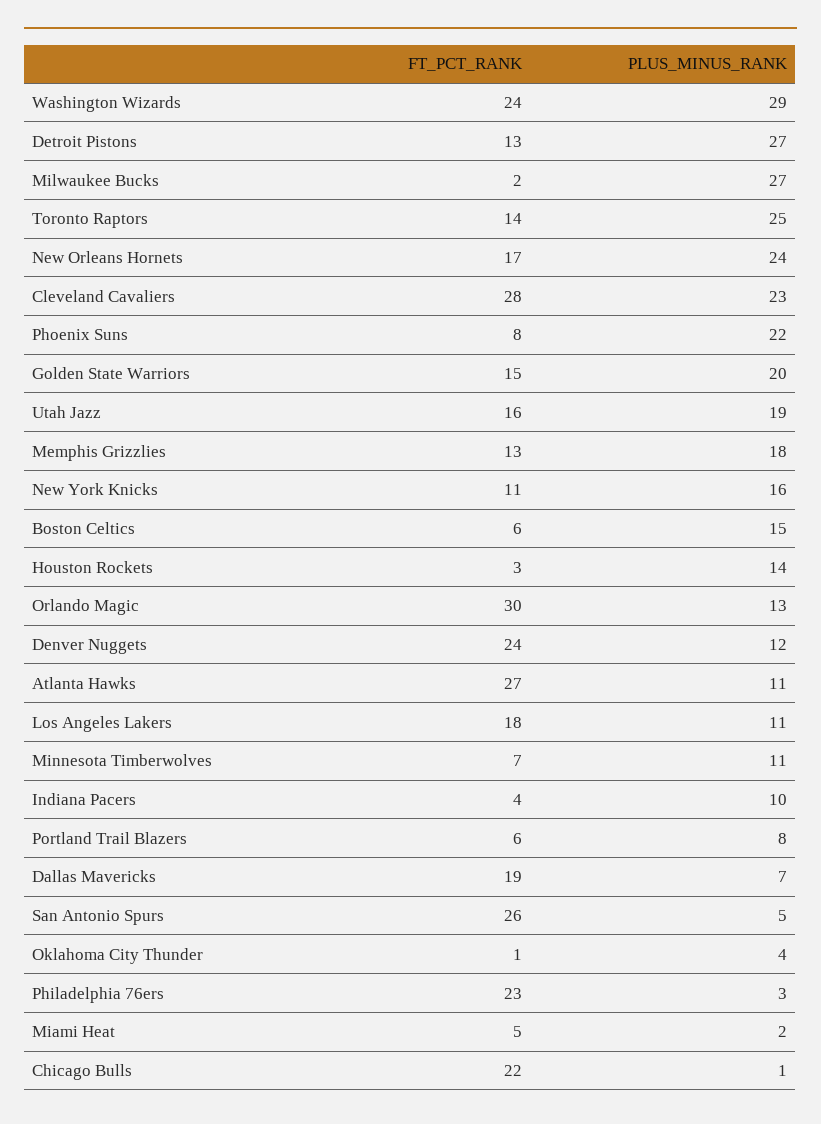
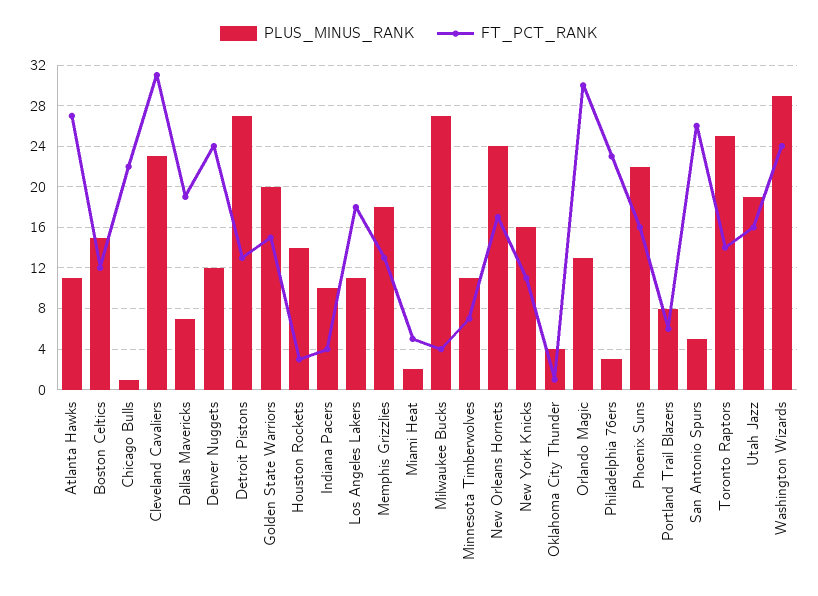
  {
    "FT_PCT_RANK": {
      "Washington Wizards": 24,
      "Detroit Pistons": 13,
-     "Milwaukee Bucks": 2,
+     "Milwaukee Bucks": 4,
      "Toronto Raptors": 14,
      "New Orleans Hornets": 17,
-     "Cleveland Cavaliers": 28,
+     "Cleveland Cavaliers": 31,
-     "Phoenix Suns": 8,
+     "Phoenix Suns": 16,
      "Golden State Warriors": 15,
      "Utah Jazz": 16,
      "Memphis Grizzlies": 13,
      "New York Knicks": 11,
-     "Boston Celtics": 6,
+     "Boston Celtics": 12,
      "Houston Rockets": 3,
      "Orlando Magic": 30,
      "Denver Nuggets": 24,
      "Atlanta Hawks": 27,
      "Los Angeles Lakers": 18,
      "Minnesota Timberwolves": 7,
      "Indiana Pacers": 4,
      "Portland Trail Blazers": 6,
      "Dallas Mavericks": 19,
      "San Antonio Spurs": 26,
      "Oklahoma City Thunder": 1,
      "Philadelphia 76ers": 23,
      "Miami Heat": 5,
      "Chicago Bulls": 22
    },
    "PLUS_MINUS_RANK": {
      "Washington Wizards": 29,
      "Detroit Pistons": 27,
      "Milwaukee Bucks": 27,
      "Toronto Raptors": 25,
      "New Orleans Hornets": 24,
      "Cleveland Cavaliers": 23,
      "Phoenix Suns": 22,
      "Golden State Warriors": 20,
      "Utah Jazz": 19,
      "Memphis Grizzlies": 18,
      "New York Knicks": 16,
      "Boston Celtics": 15,
      "Houston Rockets": 14,
      "Orlando Magic": 13,
      "Denver Nuggets": 12,
      "Atlanta Hawks": 11,
      "Los Angeles Lakers": 11,
      "Minnesota Timberwolves": 11,
      "Indiana Pacers": 10,
      "Portland Trail Blazers": 8,
      "Dallas Mavericks": 7,
      "San Antonio Spurs": 5,
      "Oklahoma City Thunder": 4,
      "Philadelphia 76ers": 3,
      "Miami Heat": 2,
      "Chicago Bulls": 1
    }
  }

